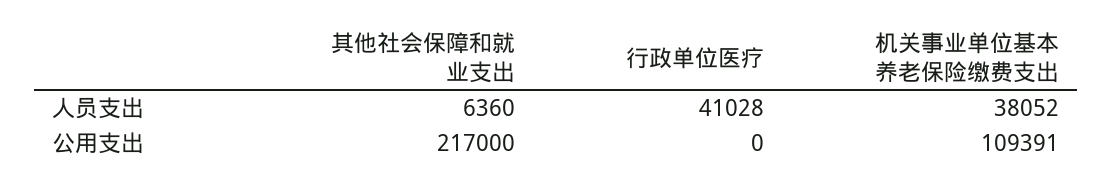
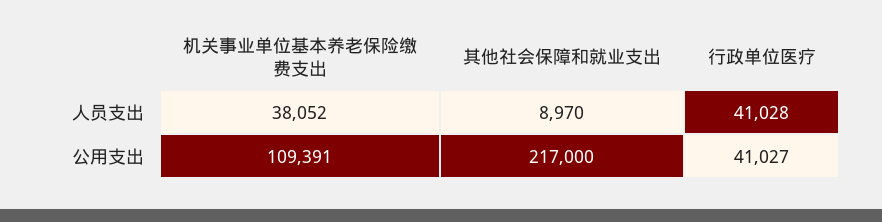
  {
    "其他社会保障和就业支出": {
-     "人员支出": 6360,
+     "人员支出": 8970,
      "公用支出": 217000
    },
    "行政单位医疗": {
      "人员支出": 41028,
-     "公用支出": 0
+     "公用支出": 41027
    },
    "机关事业单位基本养老保险缴费支出": {
      "人员支出": 38052,
      "公用支出": 109391
    }
  }

